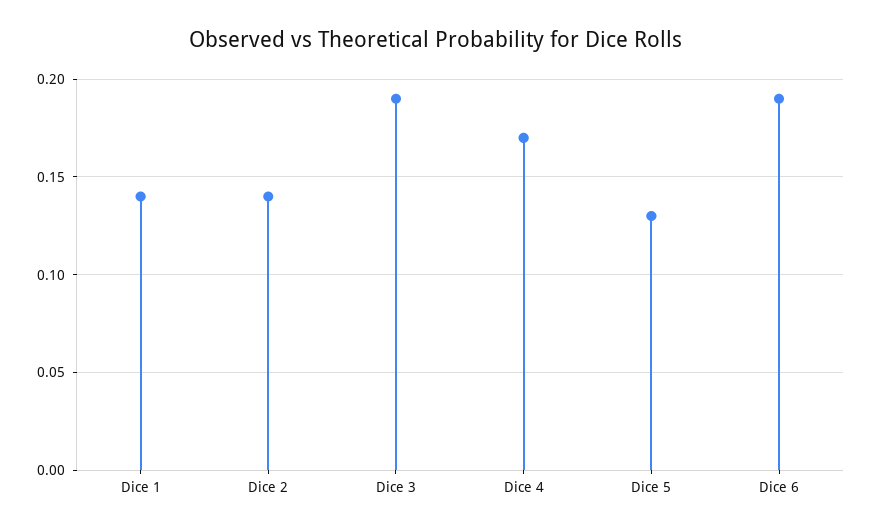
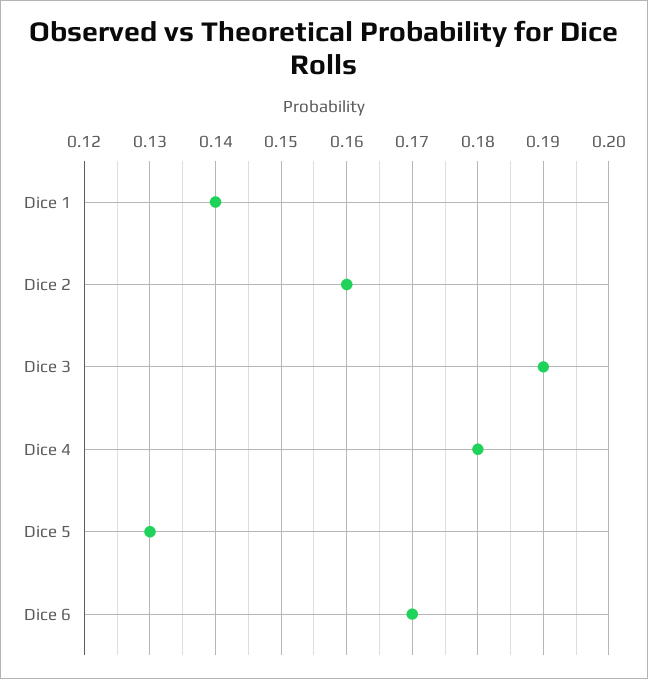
  {
    "Dice 1": 0.14,
-   "Dice 2": 0.14,
+   "Dice 2": 0.16,
    "Dice 3": 0.19,
-   "Dice 4": 0.17,
+   "Dice 4": 0.18,
    "Dice 5": 0.13,
-   "Dice 6": 0.19
+   "Dice 6": 0.17
  }

